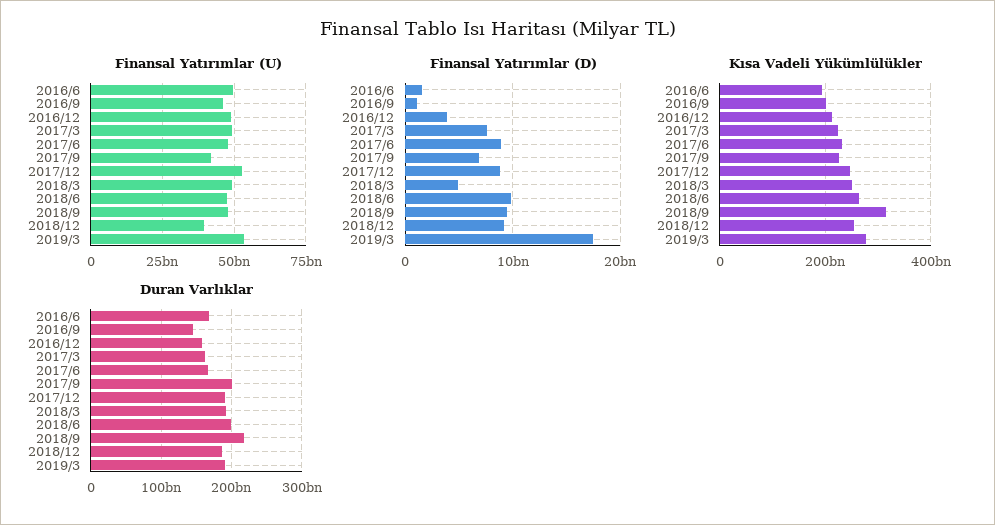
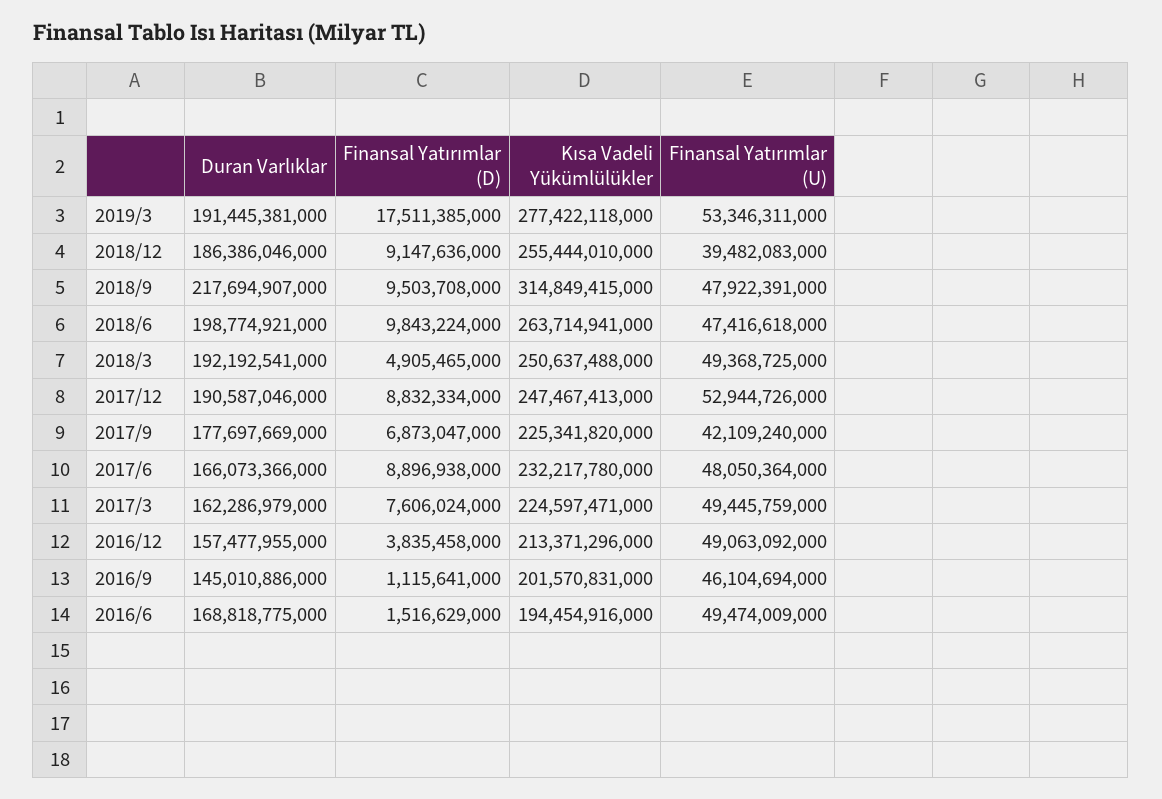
  {
    "Finansal Yatırımlar (U)": {
      "2016/6": 49474009000,
      "2016/9": 46104694000,
      "2016/12": 49063092000,
      "2017/3": 49445759000,
      "2017/6": 48050364000,
      "2017/9": 42109240000,
      "2017/12": 52944726000,
      "2018/3": 49368725000,
      "2018/6": 47416618000,
      "2018/9": 47922391000,
      "2018/12": 39482083000,
      "2019/3": 53346311000
    },
    "Finansal Yatırımlar (D)": {
      "2016/6": 1516629000,
      "2016/9": 1115641000,
      "2016/12": 3835458000,
      "2017/3": 7606024000,
      "2017/6": 8896938000,
      "2017/9": 6873047000,
      "2017/12": 8832334000,
      "2018/3": 4905465000,
      "2018/6": 9843224000,
      "2018/9": 9503708000,
      "2018/12": 9147636000,
      "2019/3": 17511385000
    },
    "Kısa Vadeli Yükümlülükler": {
      "2016/6": 194454916000,
      "2016/9": 201570831000,
      "2016/12": 213371296000,
      "2017/3": 224597471000,
      "2017/6": 232217780000,
      "2017/9": 225341820000,
      "2017/12": 247467413000,
      "2018/3": 250637488000,
      "2018/6": 263714941000,
      "2018/9": 314849415000,
      "2018/12": 255444010000,
      "2019/3": 277422118000
    },
    "Duran Varlıklar": {
      "2016/6": 168818775000,
      "2016/9": 145010886000,
      "2016/12": 157477955000,
      "2017/3": 162286979000,
      "2017/6": 166073366000,
-     "2017/9": 200000000000,
+     "2017/9": 177697669000,
      "2017/12": 190587046000,
      "2018/3": 192192541000,
      "2018/6": 198774921000,
      "2018/9": 217694907000,
      "2018/12": 186386046000,
      "2019/3": 191445381000
    }
  }

